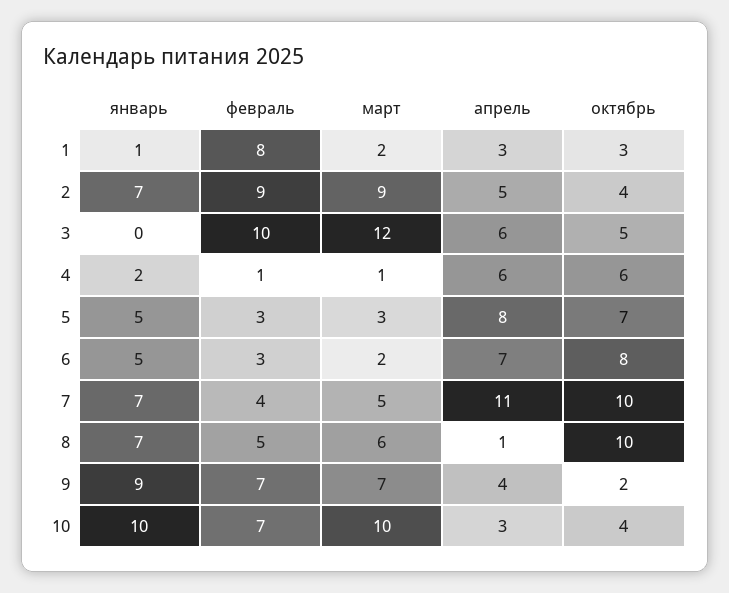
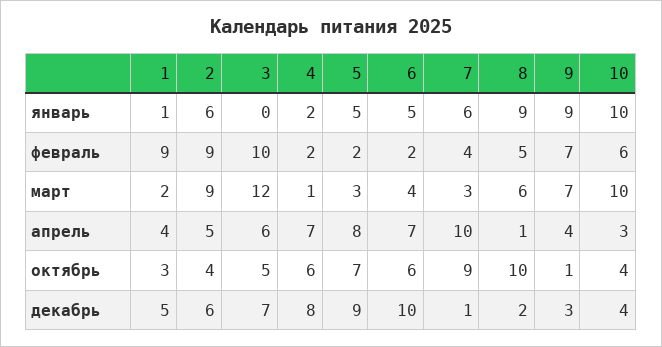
  {
    "январь": {
      "1": 1,
-     "2": 7,
+     "2": 6,
      "3": 0,
      "4": 2,
      "5": 5,
      "6": 5,
-     "7": 7,
+     "7": 6,
-     "8": 7,
+     "8": 9,
      "9": 9,
      "10": 10
    },
    "февраль": {
-     "1": 8,
+     "1": 9,
      "2": 9,
      "3": 10,
-     "4": 1,
+     "4": 2,
-     "5": 3,
+     "5": 2,
-     "6": 3,
+     "6": 2,
      "7": 4,
      "8": 5,
      "9": 7,
-     "10": 7
+     "10": 6
    },
    "март": {
      "1": 2,
      "2": 9,
      "3": 12,
      "4": 1,
      "5": 3,
-     "6": 2,
+     "6": 4,
-     "7": 5,
+     "7": 3,
      "8": 6,
      "9": 7,
      "10": 10
    },
    "апрель": {
-     "1": 3,
+     "1": 4,
      "2": 5,
      "3": 6,
-     "4": 6,
+     "4": 7,
      "5": 8,
      "6": 7,
-     "7": 11,
+     "7": 10,
      "8": 1,
      "9": 4,
      "10": 3
    },
    "октябрь": {
      "1": 3,
      "2": 4,
      "3": 5,
      "4": 6,
      "5": 7,
-     "6": 8,
+     "6": 6,
-     "7": 10,
+     "7": 9,
      "8": 10,
-     "9": 2,
+     "9": 1,
      "10": 4
-   }
+   },
+   "декабрь": {
+     "1": 5,
+     "2": 6,
+     "3": 7,
+     "4": 8,
+     "5": 9,
+     "6": 10,
+     "7": 1,
+     "8": 2,
+     "9": 3,
+     "10": 4
+   }
  }

